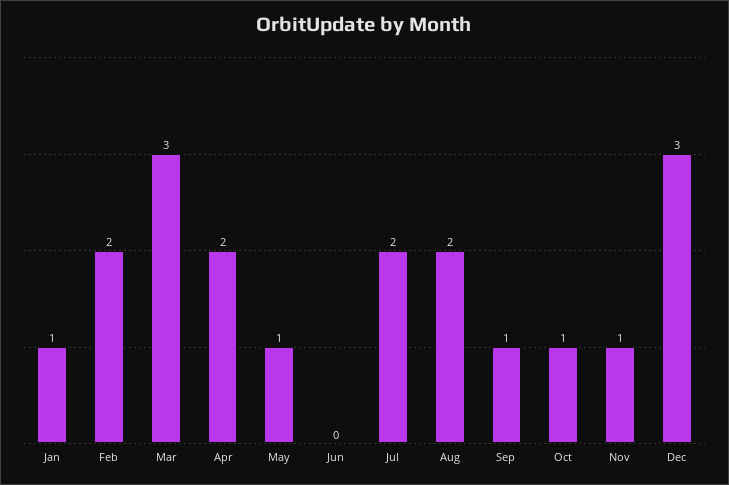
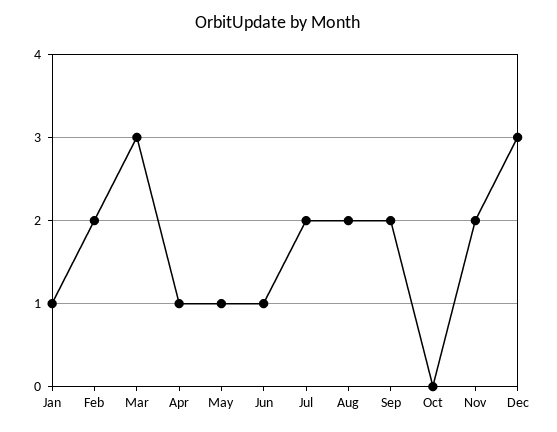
  {
    "Jan": 1,
    "Feb": 2,
    "Mar": 3,
-   "Apr": 2,
+   "Apr": 1,
    "May": 1,
-   "Jun": 0,
+   "Jun": 1,
    "Jul": 2,
    "Aug": 2,
-   "Sep": 1,
+   "Sep": 2,
-   "Oct": 1,
+   "Oct": 0,
-   "Nov": 1,
+   "Nov": 2,
    "Dec": 3
  }

